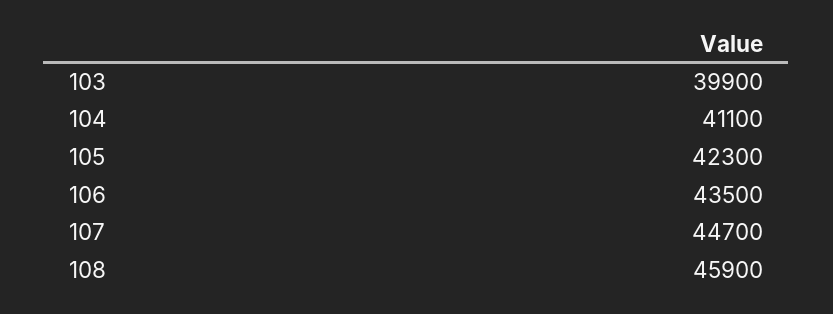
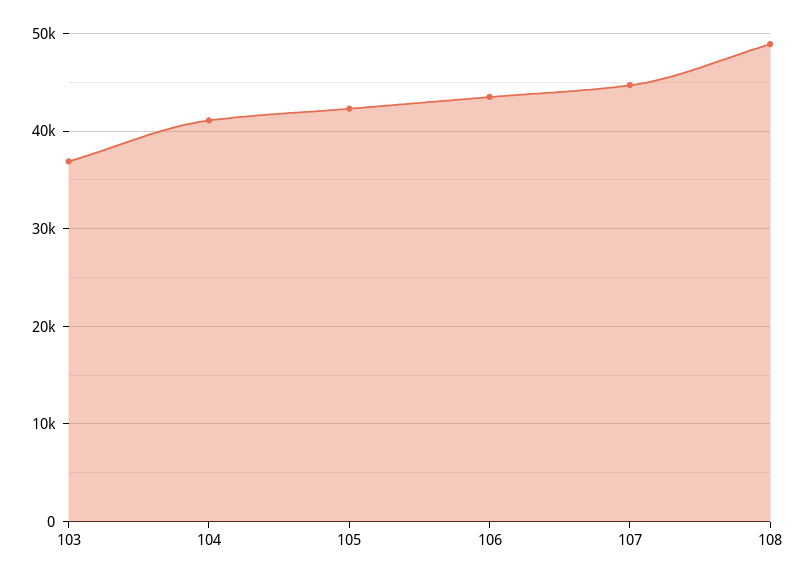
  {
-   "103": 39900,
+   "103": 37000,
    "104": 41100,
    "105": 42300,
    "106": 43500,
    "107": 44700,
-   "108": 45900
+   "108": 49000
  }

